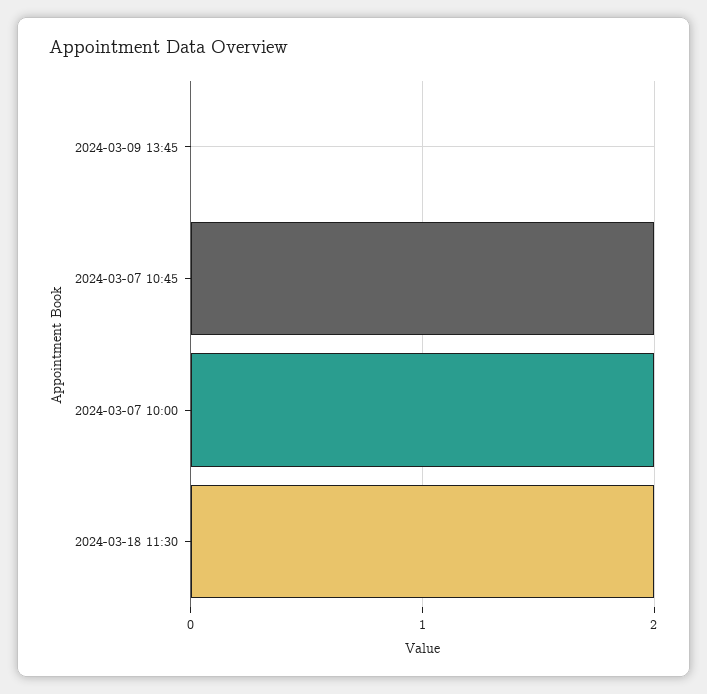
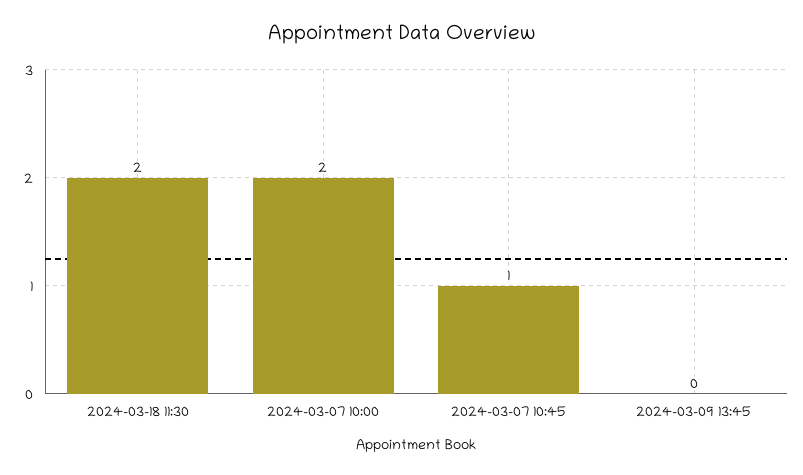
  {
    "2024-03-09 13:45": 0,
-   "2024-03-07 10:45": 2,
+   "2024-03-07 10:45": 1,
    "2024-03-07 10:00": 2,
    "2024-03-18 11:30": 2
  }

